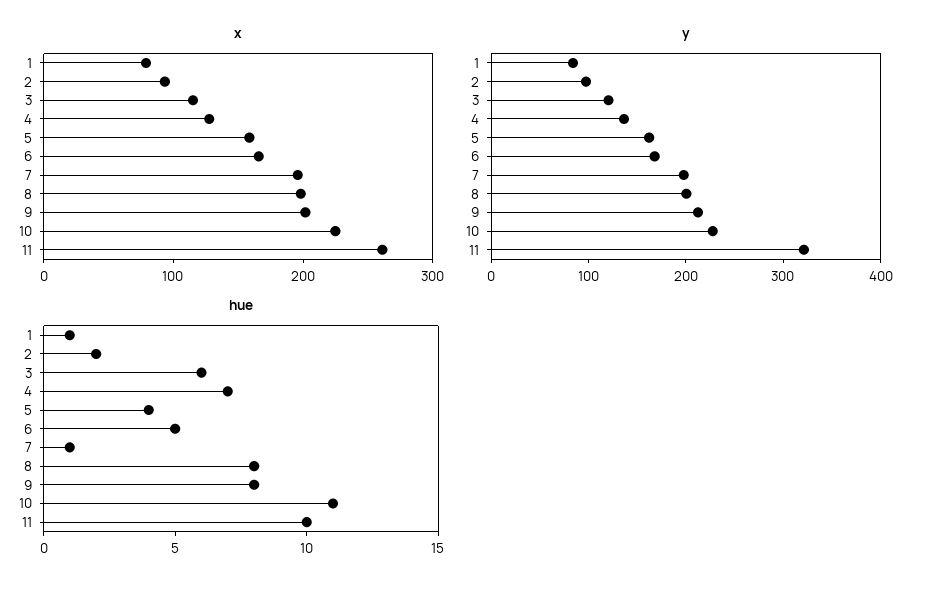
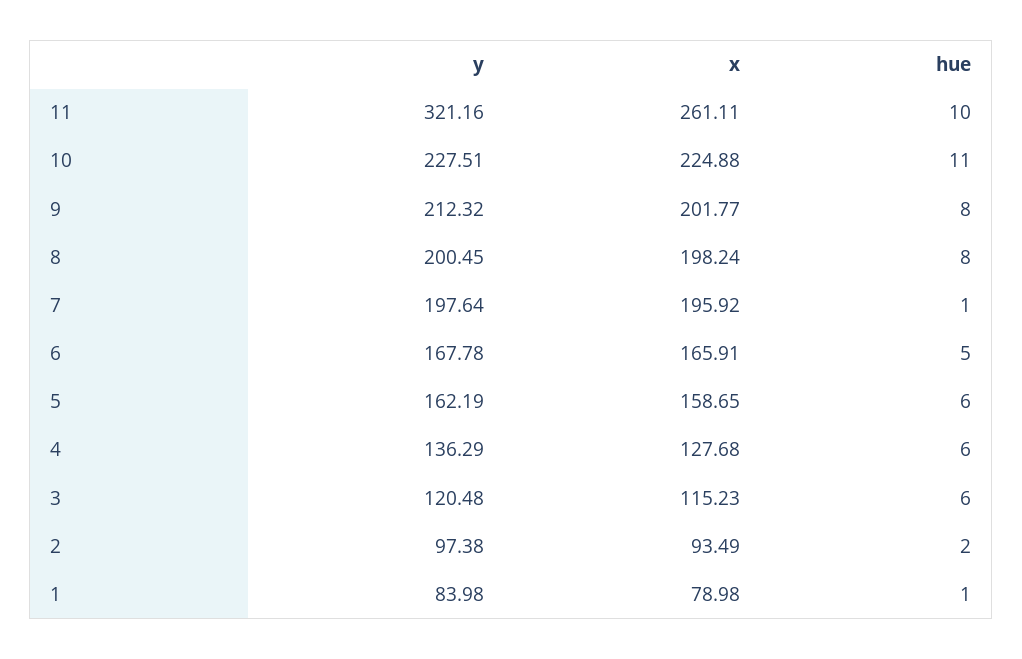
  {
    "x": {
      "1": 78.98,
      "2": 93.49,
      "3": 115.23,
      "4": 127.68,
      "5": 158.65,
      "6": 165.91,
      "7": 195.92,
      "8": 198.24,
      "9": 201.77,
      "10": 224.88,
      "11": 261.11
    },
    "y": {
      "1": 83.98,
      "2": 97.38,
      "3": 120.48,
      "4": 136.29,
      "5": 162.19,
      "6": 167.78,
      "7": 197.64,
      "8": 200.45,
      "9": 212.32,
      "10": 227.51,
      "11": 321.16
    },
    "hue": {
      "1": 1,
      "2": 2,
      "3": 6,
-     "4": 7,
+     "4": 6,
-     "5": 4,
+     "5": 6,
      "6": 5,
      "7": 1,
      "8": 8,
      "9": 8,
      "10": 11,
      "11": 10
    }
  }

